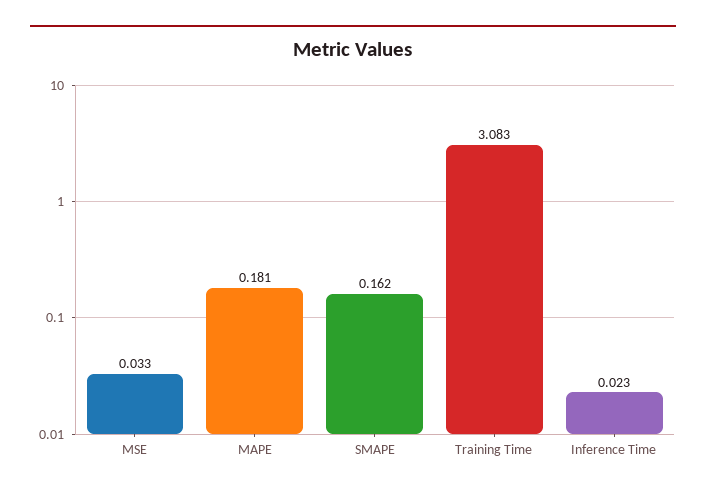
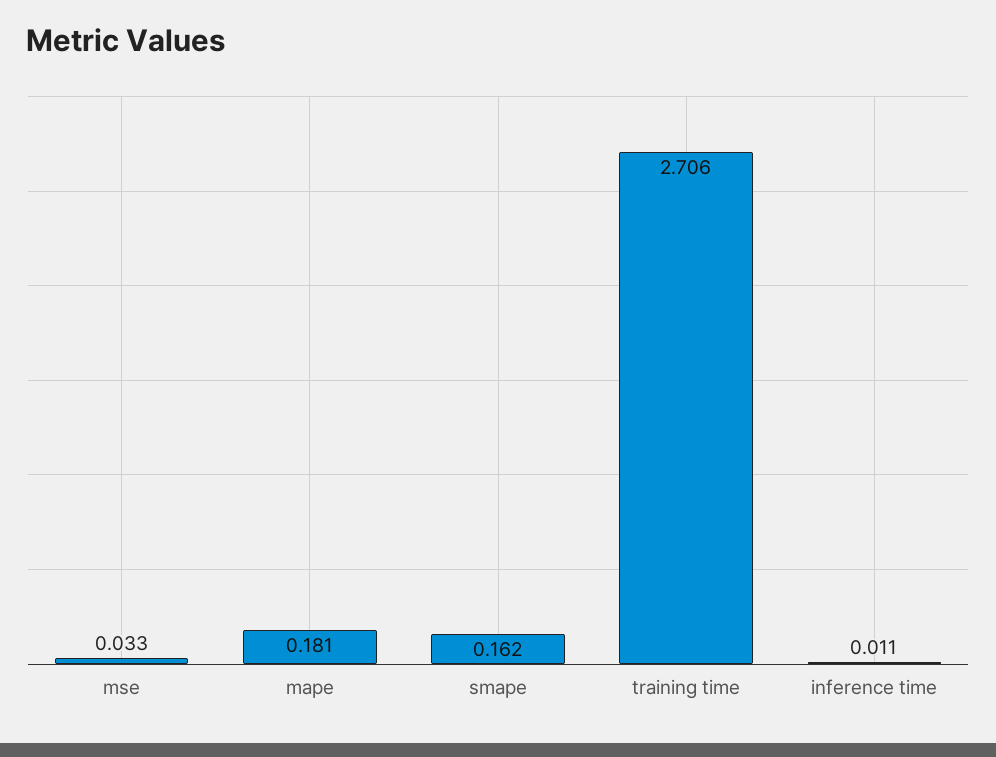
  {
    "MSE": 0.033,
    "MAPE": 0.181,
    "SMAPE": 0.162,
-   "Training Time": 3.083,
+   "Training Time": 2.706,
-   "Inference Time": 0.023
+   "Inference Time": 0.011
  }

